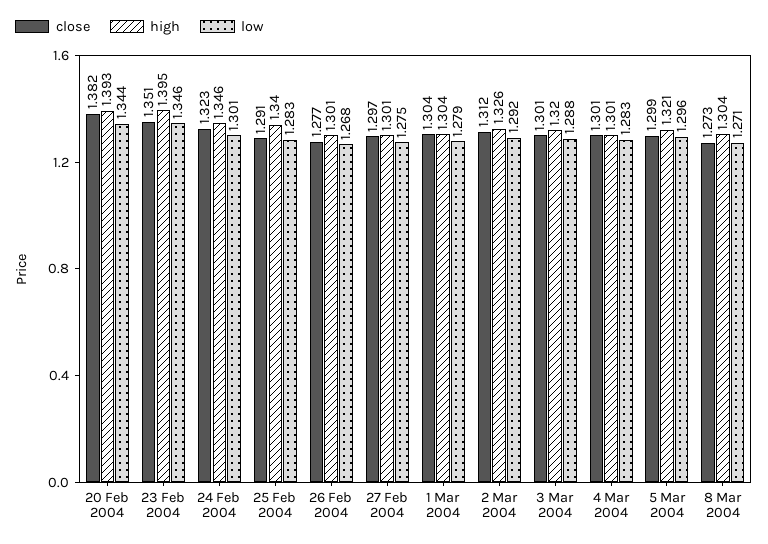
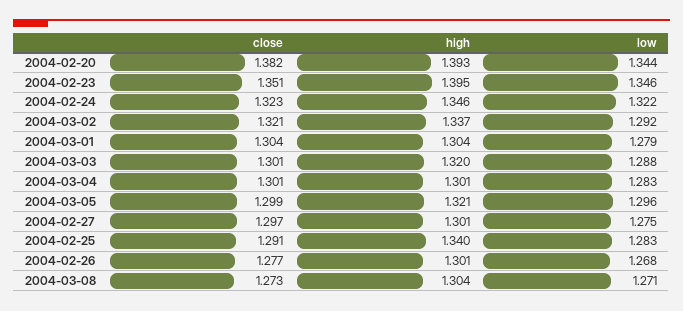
  {
    "close": {
      "20 Feb 2004": 1.382,
      "23 Feb 2004": 1.351,
      "24 Feb 2004": 1.323,
      "25 Feb 2004": 1.291,
      "26 Feb 2004": 1.277,
      "27 Feb 2004": 1.297,
      "1 Mar 2004": 1.304,
-     "2 Mar 2004": 1.312,
+     "2 Mar 2004": 1.321,
      "3 Mar 2004": 1.301,
      "4 Mar 2004": 1.301,
      "5 Mar 2004": 1.299,
      "8 Mar 2004": 1.273
    },
    "high": {
      "20 Feb 2004": 1.393,
      "23 Feb 2004": 1.395,
      "24 Feb 2004": 1.346,
      "25 Feb 2004": 1.34,
      "26 Feb 2004": 1.301,
      "27 Feb 2004": 1.301,
      "1 Mar 2004": 1.304,
-     "2 Mar 2004": 1.326,
+     "2 Mar 2004": 1.337,
      "3 Mar 2004": 1.32,
      "4 Mar 2004": 1.301,
      "5 Mar 2004": 1.321,
      "8 Mar 2004": 1.304
    },
    "low": {
      "20 Feb 2004": 1.344,
      "23 Feb 2004": 1.346,
-     "24 Feb 2004": 1.301,
+     "24 Feb 2004": 1.322,
      "25 Feb 2004": 1.283,
      "26 Feb 2004": 1.268,
      "27 Feb 2004": 1.275,
      "1 Mar 2004": 1.279,
      "2 Mar 2004": 1.292,
      "3 Mar 2004": 1.288,
      "4 Mar 2004": 1.283,
      "5 Mar 2004": 1.296,
      "8 Mar 2004": 1.271
    }
  }

